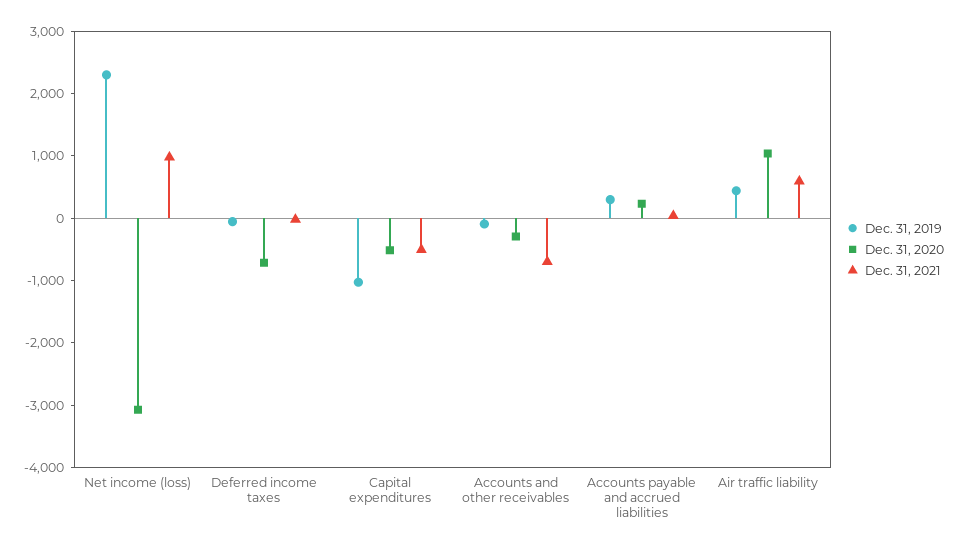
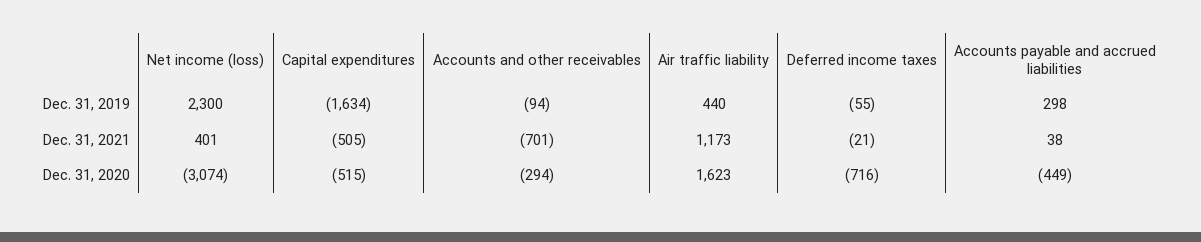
  {
    "Dec. 31, 2019": {
      "Net income (loss)": 2300,
      "Deferred income taxes": -55,
-     "Capital expenditures": -1000,
+     "Capital expenditures": -1634,
      "Accounts and other receivables": -94,
      "Accounts payable and accrued liabilities": 298,
      "Air traffic liability": 440
    },
    "Dec. 31, 2020": {
      "Net income (loss)": -3074,
      "Deferred income taxes": -716,
      "Capital expenditures": -515,
      "Accounts and other receivables": -294,
-     "Accounts payable and accrued liabilities": 200,
+     "Accounts payable and accrued liabilities": -449,
-     "Air traffic liability": 1000
+     "Air traffic liability": 1623
    },
    "Dec. 31, 2021": {
-     "Net income (loss)": 1000,
+     "Net income (loss)": 401,
      "Deferred income taxes": -21,
      "Capital expenditures": -505,
      "Accounts and other receivables": -701,
      "Accounts payable and accrued liabilities": 38,
-     "Air traffic liability": 600
+     "Air traffic liability": 1173
    }
  }

